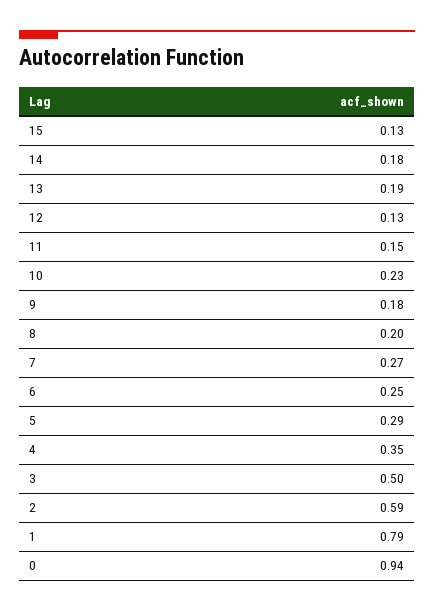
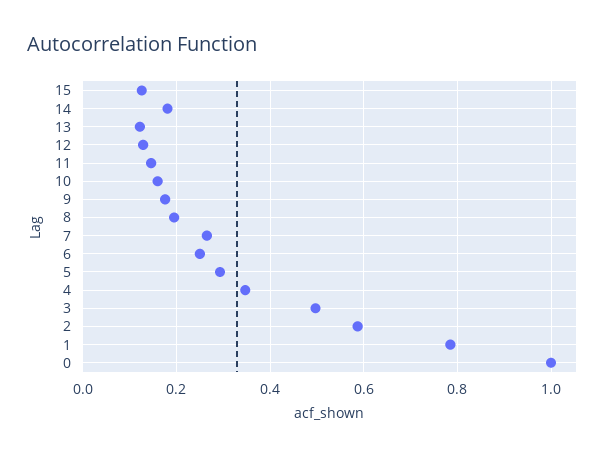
  {
    "15": 0.13,
    "14": 0.18,
-   "13": 0.19,
+   "13": 0.12,
    "12": 0.13,
    "11": 0.15,
-   "10": 0.23,
+   "10": 0.16,
    "9": 0.18,
    "8": 0.2,
    "7": 0.27,
    "6": 0.25,
    "5": 0.29,
    "4": 0.35,
    "3": 0.5,
    "2": 0.59,
    "1": 0.79,
-   "0": 0.94
+   "0": 1
  }

